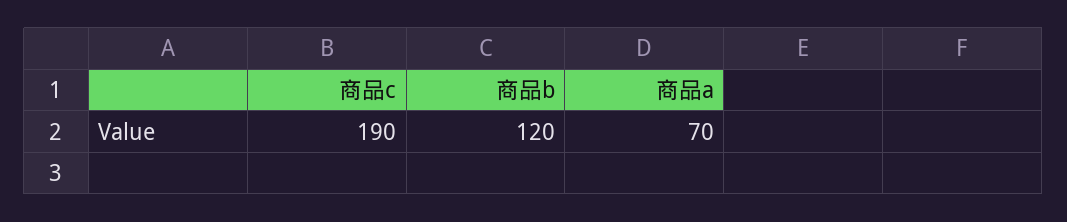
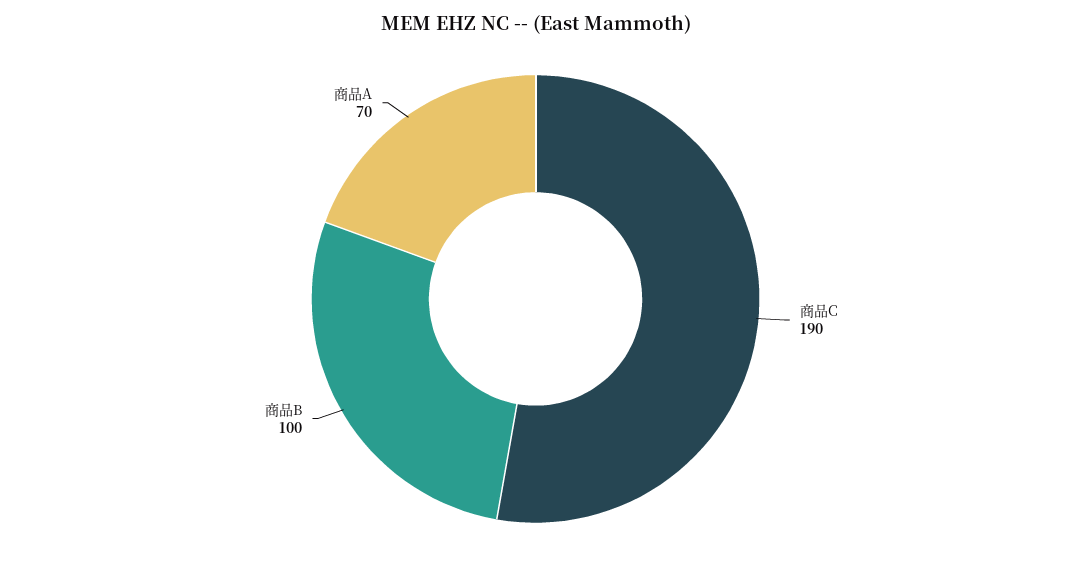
  {
    "商品c": 190,
-   "商品b": 120,
+   "商品b": 100,
    "商品a": 70
  }

